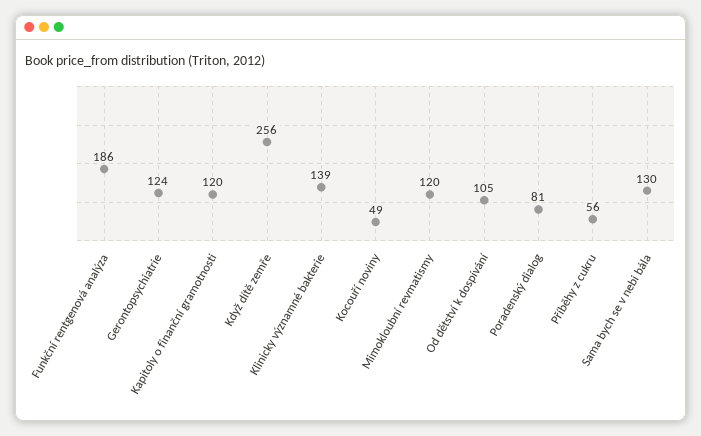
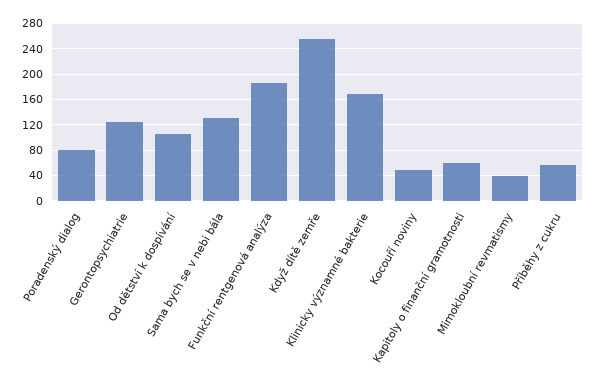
  {
    "Funkční rentgenová analýza": 186,
    "Gerontopsychiatrie": 124,
-   "Kapitoly o finanční gramotnosti": 120,
+   "Kapitoly o finanční gramotnosti": 60,
    "Když dítě zemře": 256,
-   "Klinicky významné bakterie": 139,
+   "Klinicky významné bakterie": 170,
    "Kocouří noviny": 49,
-   "Mimokloubní revmatismy": 120,
+   "Mimokloubní revmatismy": 40,
    "Od dětství k dospívání": 105,
    "Poradenský dialog": 81,
    "Příběhy z cukru": 56,
    "Sama bych se v nebi bála": 130
  }

